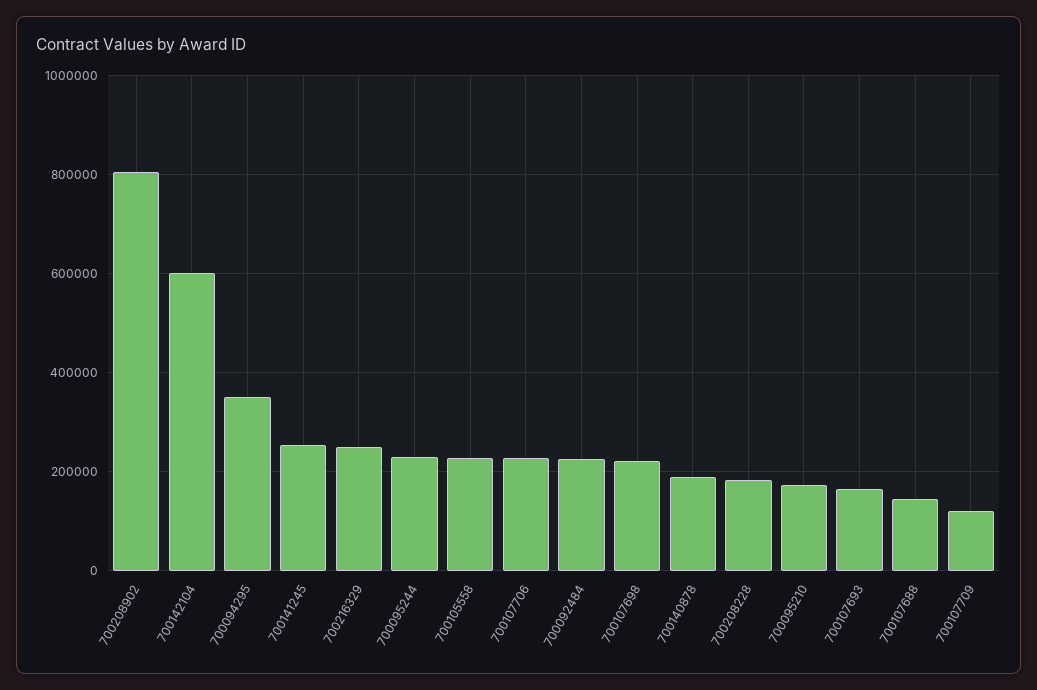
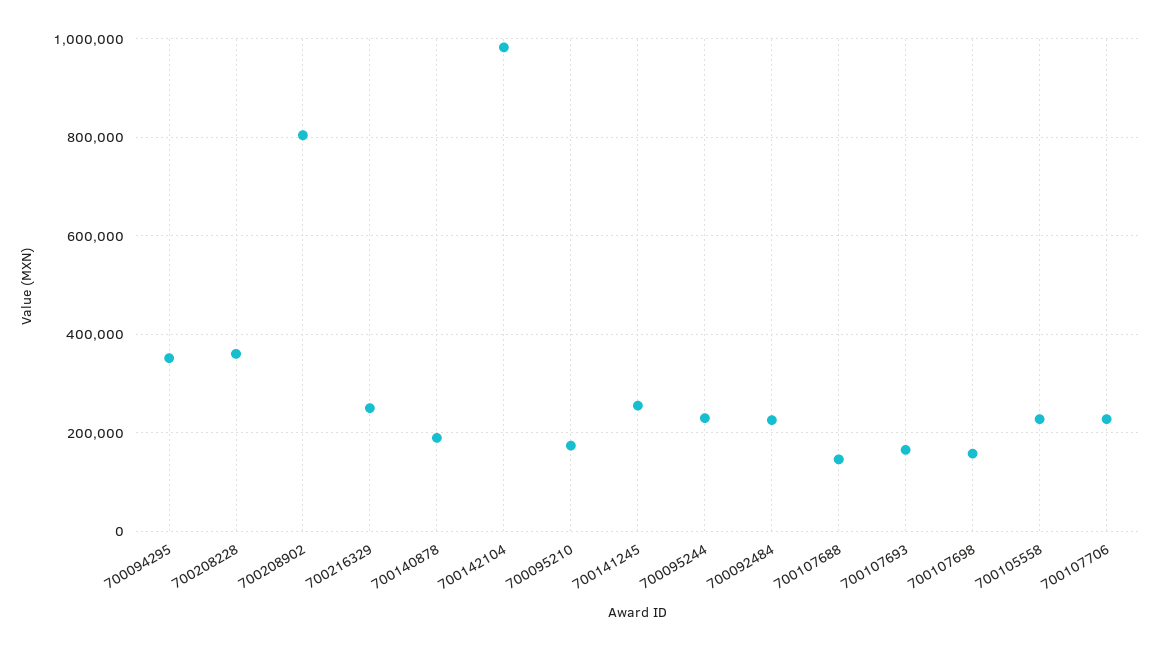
  {
    "700208902": 800000,
-   "700142104": 600000,
+   "700142104": 980000,
    "700094295": 360000,
    "700141245": 260000,
    "700216329": 240000,
    "700095244": 220000,
    "700105558": 220000,
    "700107706": 220000,
    "700092484": 220000,
-   "700107698": 220000,
+   "700107698": 160000,
    "700140878": 180000,
-   "700208228": 180000,
+   "700208228": 360000,
    "700095210": 180000,
    "700107693": 160000,
-   "700107688": 140000,
+   "700107688": 140000
-   "700107709": 120000
  }

